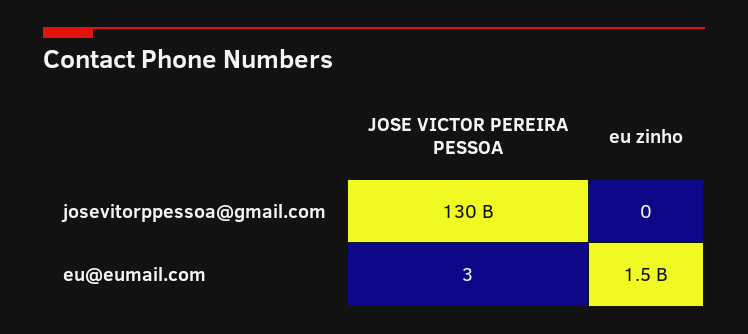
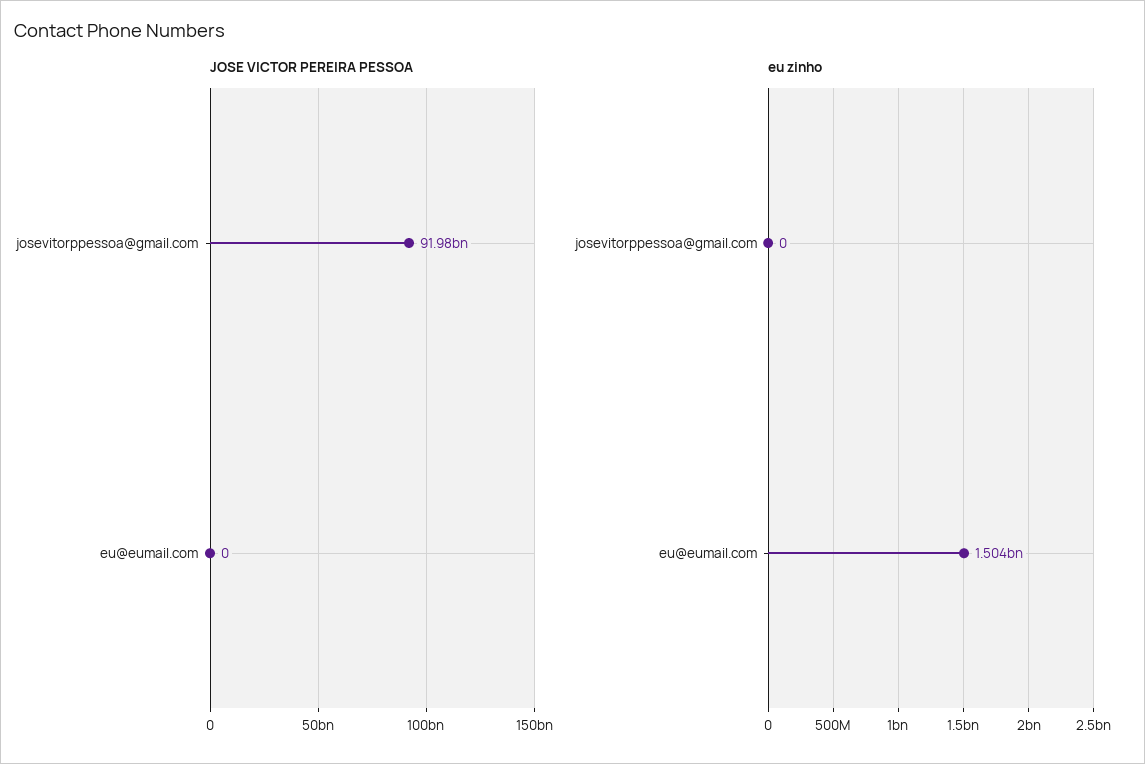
  {
    "JOSE VICTOR PEREIRA PESSOA": {
-     "josevitorppessoa@gmail.com": 130000000000,
+     "josevitorppessoa@gmail.com": 91980000000,
-     "eu@eumail.com": 3
+     "eu@eumail.com": 0
    },
    "eu zinho": {
      "josevitorppessoa@gmail.com": 0,
      "eu@eumail.com": 1504000000
    }
  }

